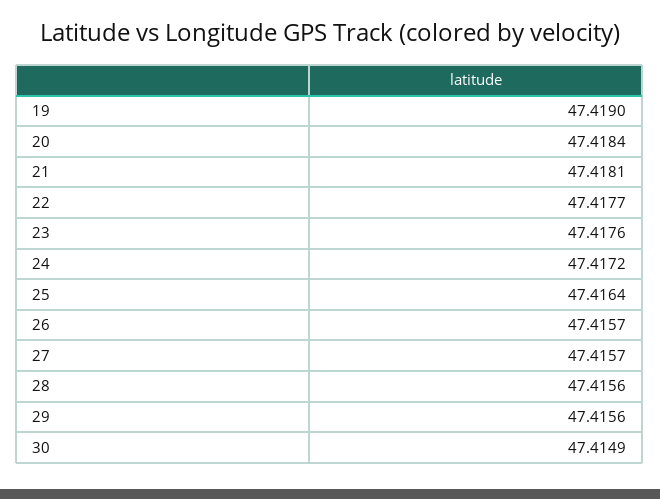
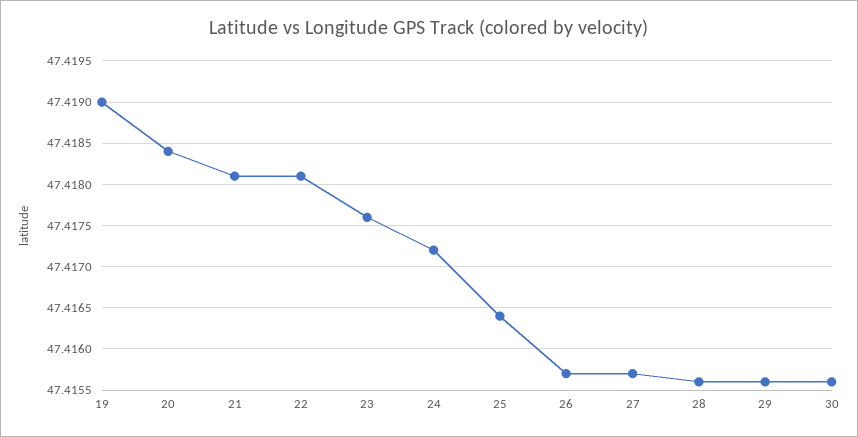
  {
    "19": 47.419,
    "20": 47.4184,
    "21": 47.4181,
-   "22": 47.4177,
+   "22": 47.4181,
    "23": 47.4176,
    "24": 47.4172,
    "25": 47.4164,
    "26": 47.4157,
    "27": 47.4157,
    "28": 47.4156,
    "29": 47.4156,
-   "30": 47.4149
+   "30": 47.4156
  }

